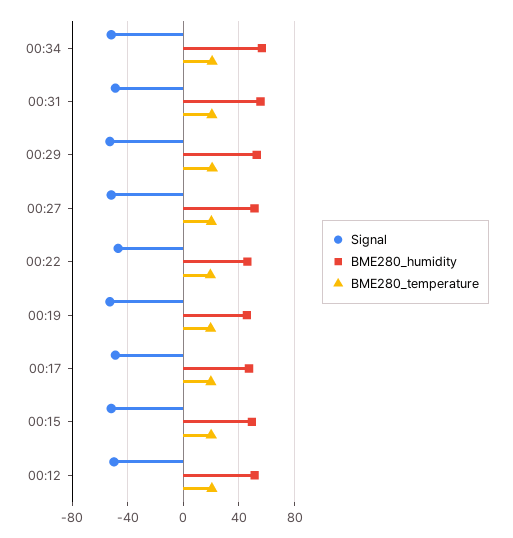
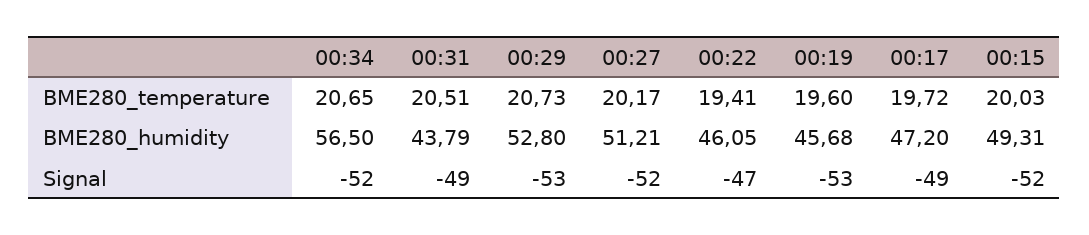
  {
    "Signal": {
      "00:34": -52,
      "00:31": -49,
      "00:29": -53,
      "00:27": -52,
      "00:22": -47,
      "00:19": -53,
      "00:17": -49,
-     "00:15": -52,
+     "00:15": -52
-     "00:12": -50
    },
    "BME280_humidity": {
      "00:34": 56.5,
-     "00:31": 55,
+     "00:31": 43.79,
      "00:29": 52.8,
      "00:27": 51.21,
      "00:22": 46.05,
      "00:19": 45.68,
      "00:17": 47.2,
-     "00:15": 49.31,
+     "00:15": 49.31
-     "00:12": 50
    },
    "BME280_temperature": {
      "00:34": 20.65,
      "00:31": 20.51,
      "00:29": 20.73,
      "00:27": 20.17,
      "00:22": 19.41,
      "00:19": 19.6,
      "00:17": 19.72,
-     "00:15": 20.03,
+     "00:15": 20.03
-     "00:12": 20
    }
  }

